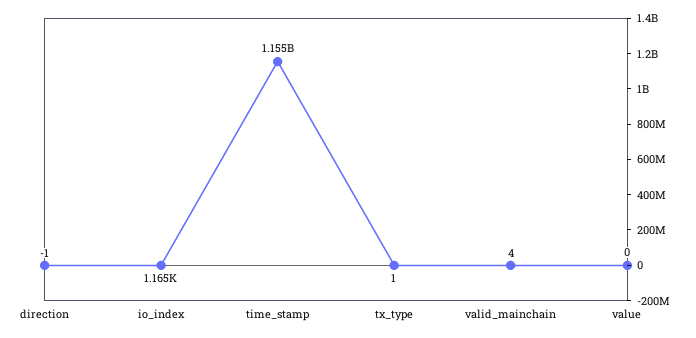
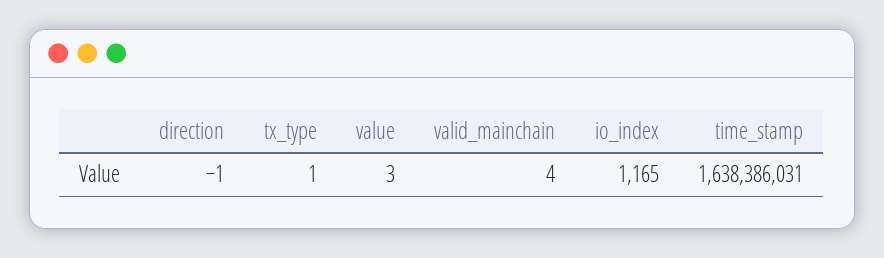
  {
    "direction": -1,
    "io_index": 1165,
-   "time_stamp": 1155000000,
+   "time_stamp": 1638386031,
    "tx_type": 1,
    "valid_mainchain": 4,
-   "value": 0
+   "value": 3
  }

